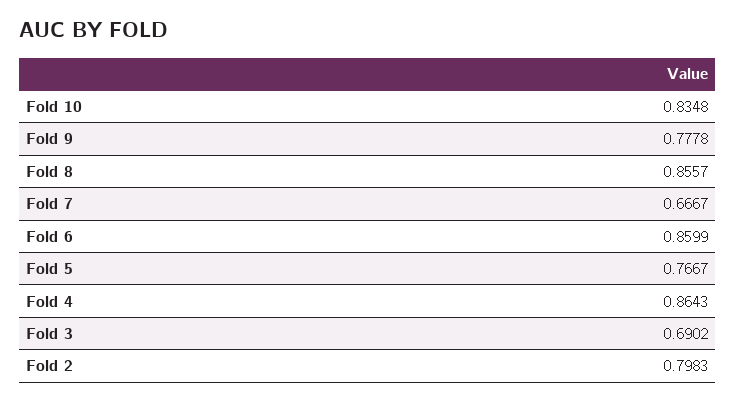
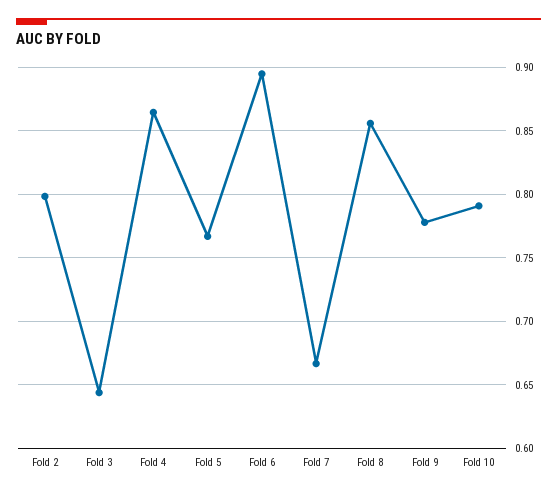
  {
-   "Fold 10": 0.8348,
+   "Fold 10": 0.79,
    "Fold 9": 0.7778,
    "Fold 8": 0.8557,
    "Fold 7": 0.6667,
-   "Fold 6": 0.8599,
+   "Fold 6": 0.895,
    "Fold 5": 0.7667,
    "Fold 4": 0.8643,
-   "Fold 3": 0.6902,
+   "Fold 3": 0.645,
    "Fold 2": 0.7983
  }

